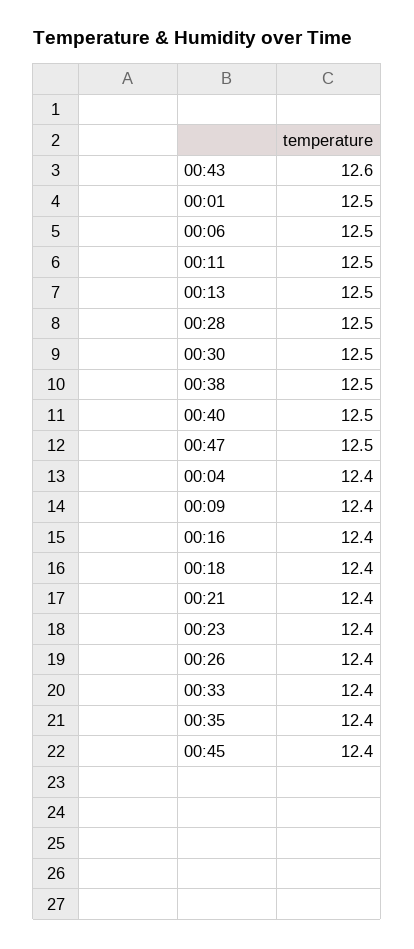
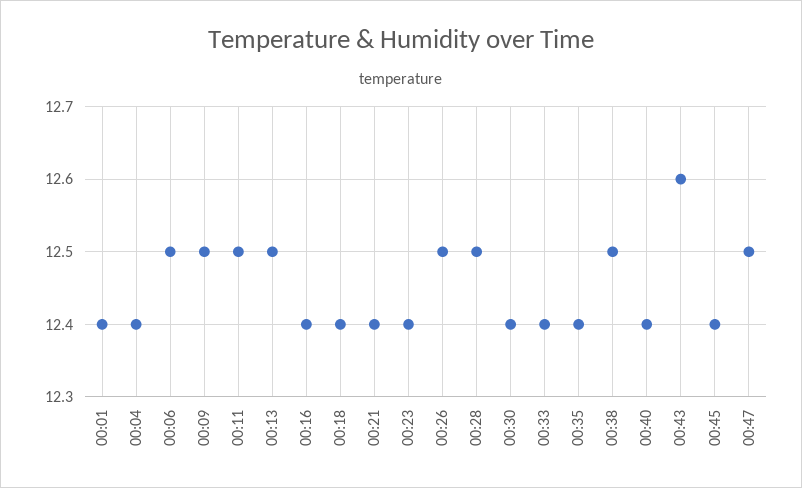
  {
    "00:43": 12.6,
-   "00:01": 12.5,
+   "00:01": 12.4,
    "00:06": 12.5,
    "00:11": 12.5,
    "00:13": 12.5,
    "00:28": 12.5,
-   "00:30": 12.5,
+   "00:30": 12.4,
    "00:38": 12.5,
-   "00:40": 12.5,
+   "00:40": 12.4,
    "00:47": 12.5,
    "00:04": 12.4,
-   "00:09": 12.4,
+   "00:09": 12.5,
    "00:16": 12.4,
    "00:18": 12.4,
    "00:21": 12.4,
    "00:23": 12.4,
-   "00:26": 12.4,
+   "00:26": 12.5,
    "00:33": 12.4,
    "00:35": 12.4,
    "00:45": 12.4
  }

